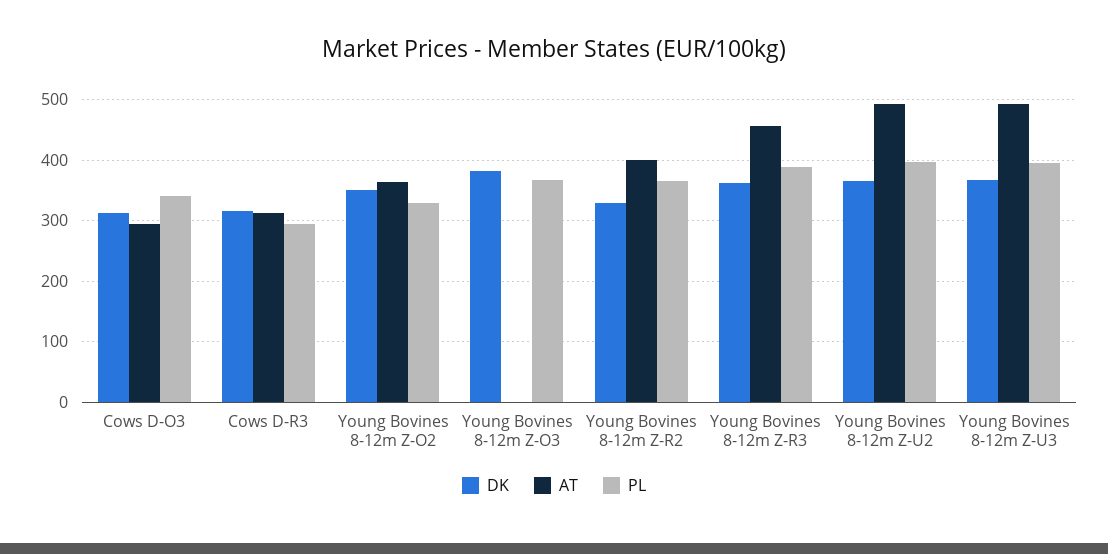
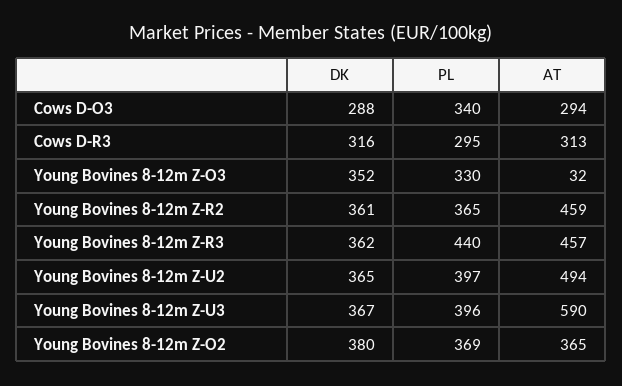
  {
    "DK": {
-     "Cows D-O3": 310,
+     "Cows D-O3": 288,
      "Cows D-R3": 316,
-     "Young Bovines 8-12m Z-O2": 350,
+     "Young Bovines 8-12m Z-O2": 380,
-     "Young Bovines 8-12m Z-O3": 380,
+     "Young Bovines 8-12m Z-O3": 352,
-     "Young Bovines 8-12m Z-R2": 330,
+     "Young Bovines 8-12m Z-R2": 361,
      "Young Bovines 8-12m Z-R3": 362,
      "Young Bovines 8-12m Z-U2": 365,
      "Young Bovines 8-12m Z-U3": 367
    },
    "AT": {
      "Cows D-O3": 294,
      "Cows D-R3": 313,
      "Young Bovines 8-12m Z-O2": 365,
-     "Young Bovines 8-12m Z-O3": 0,
+     "Young Bovines 8-12m Z-O3": 32,
-     "Young Bovines 8-12m Z-R2": 400,
+     "Young Bovines 8-12m Z-R2": 459,
      "Young Bovines 8-12m Z-R3": 457,
      "Young Bovines 8-12m Z-U2": 494,
-     "Young Bovines 8-12m Z-U3": 490
+     "Young Bovines 8-12m Z-U3": 590
    },
    "PL": {
      "Cows D-O3": 340,
      "Cows D-R3": 295,
-     "Young Bovines 8-12m Z-O2": 330,
+     "Young Bovines 8-12m Z-O2": 369,
-     "Young Bovines 8-12m Z-O3": 370,
+     "Young Bovines 8-12m Z-O3": 330,
      "Young Bovines 8-12m Z-R2": 365,
-     "Young Bovines 8-12m Z-R3": 390,
+     "Young Bovines 8-12m Z-R3": 440,
      "Young Bovines 8-12m Z-U2": 397,
      "Young Bovines 8-12m Z-U3": 396
    }
  }

